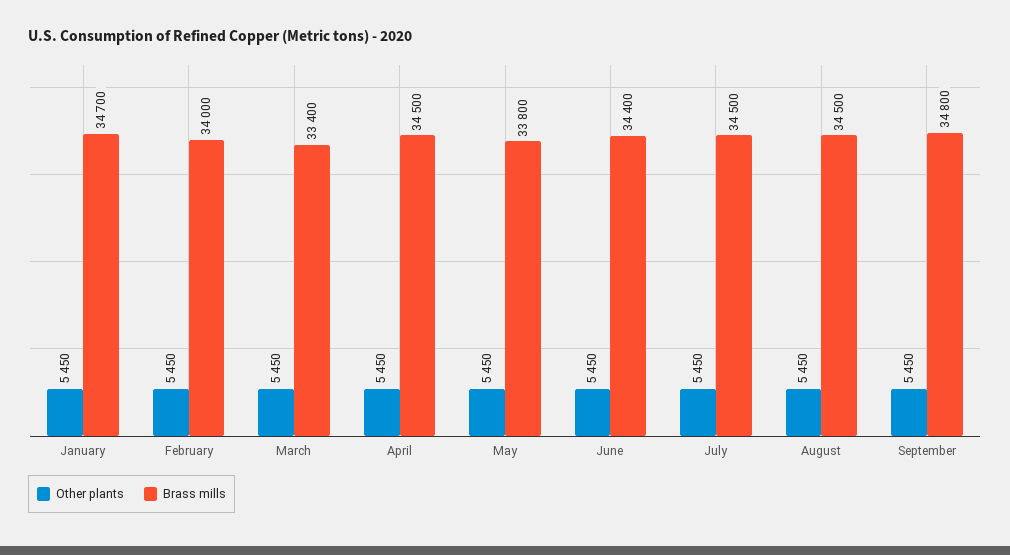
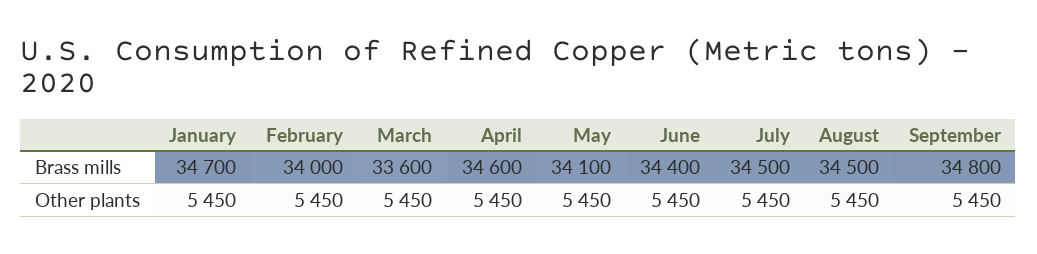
  {
    "Other plants": {
      "January": 5450,
      "February": 5450,
      "March": 5450,
      "April": 5450,
      "May": 5450,
      "June": 5450,
      "July": 5450,
      "August": 5450,
      "September": 5450
    },
    "Brass mills": {
      "January": 34700,
      "February": 34000,
-     "March": 33400,
+     "March": 33600,
-     "April": 34500,
+     "April": 34600,
-     "May": 33800,
+     "May": 34100,
      "June": 34400,
      "July": 34500,
      "August": 34500,
      "September": 34800
    }
  }

